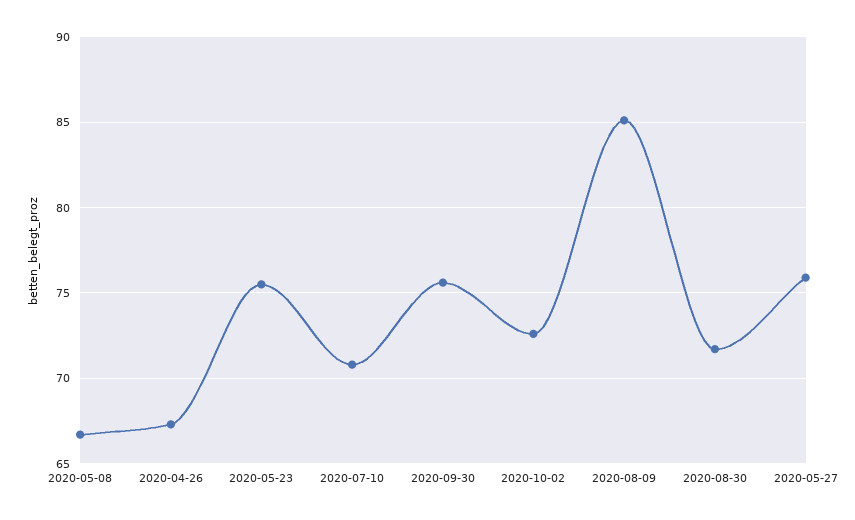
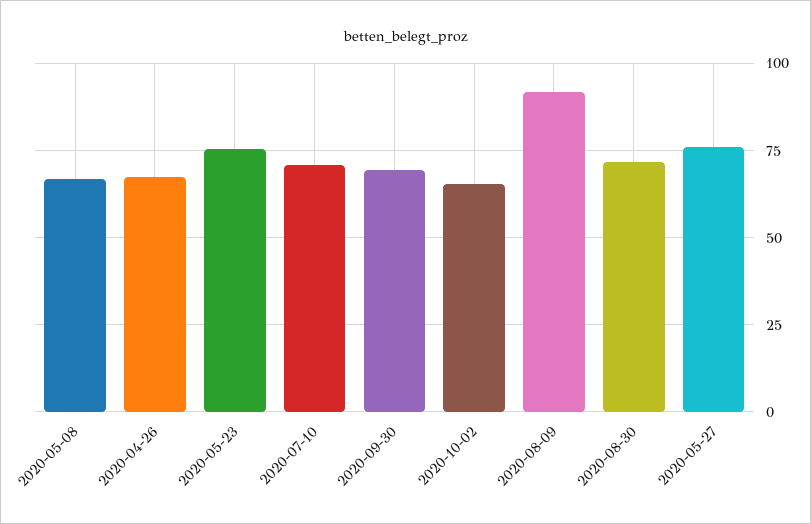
  {
    "2020-05-08": 66.5,
    "2020-04-26": 67.5,
    "2020-05-23": 75.5,
    "2020-07-10": 71,
-   "2020-09-30": 75.5,
+   "2020-09-30": 70,
-   "2020-10-02": 72.5,
+   "2020-10-02": 65,
-   "2020-08-09": 85,
+   "2020-08-09": 92.5,
    "2020-08-30": 71.5,
    "2020-05-27": 76
  }

